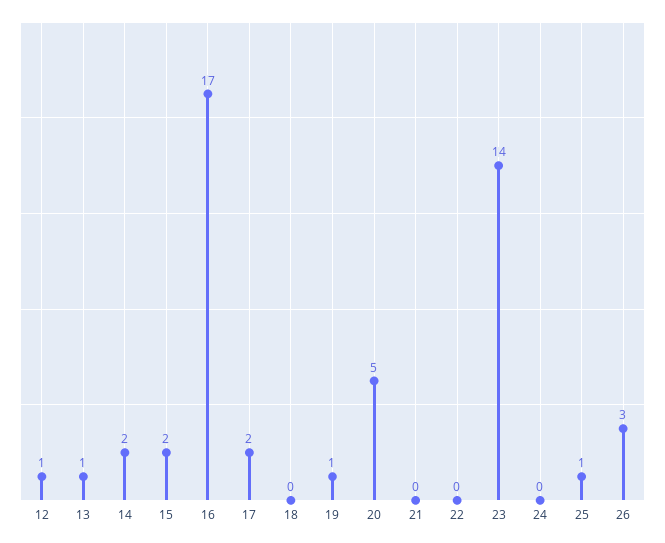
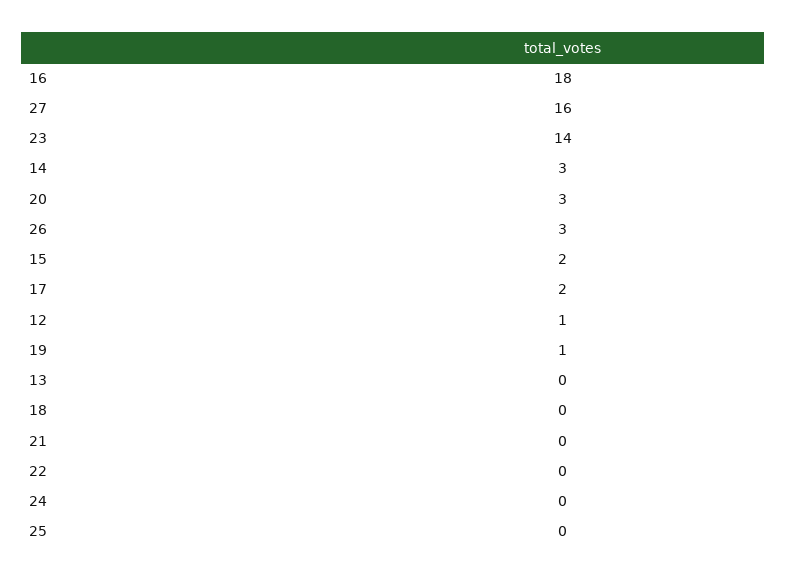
  {
    "12": 1,
-   "13": 1,
+   "13": 0,
-   "14": 2,
+   "14": 3,
    "15": 2,
-   "16": 17,
+   "16": 18,
    "17": 2,
    "18": 0,
    "19": 1,
-   "20": 5,
+   "20": 3,
    "21": 0,
    "22": 0,
    "23": 14,
    "24": 0,
-   "25": 1,
+   "25": 0,
-   "26": 3
+   "26": 3,
+   "27": 16
  }

